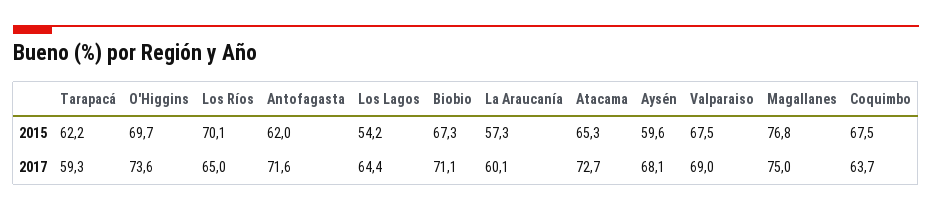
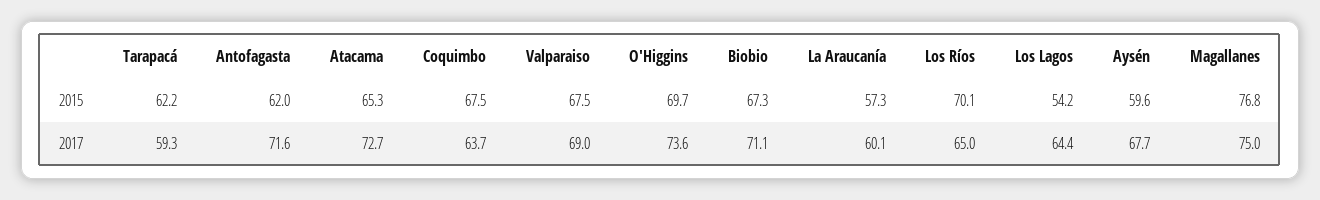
  {
    "Tarapacá": {
      "2015": 62.2,
      "2017": 59.3
    },
    "O'Higgins": {
      "2015": 69.7,
      "2017": 73.6
    },
    "Los Ríos": {
      "2015": 70.1,
      "2017": 65
    },
    "Antofagasta": {
      "2015": 62,
      "2017": 71.6
    },
    "Los Lagos": {
      "2015": 54.2,
      "2017": 64.4
    },
    "Biobio": {
      "2015": 67.3,
      "2017": 71.1
    },
    "La Araucanía": {
      "2015": 57.3,
      "2017": 60.1
    },
    "Atacama": {
      "2015": 65.3,
      "2017": 72.7
    },
    "Aysén": {
      "2015": 59.6,
-     "2017": 68.1
+     "2017": 67.7
    },
    "Valparaiso": {
      "2015": 67.5,
      "2017": 69
    },
    "Magallanes": {
      "2015": 76.8,
      "2017": 75
    },
    "Coquimbo": {
      "2015": 67.5,
      "2017": 63.7
    }
  }

